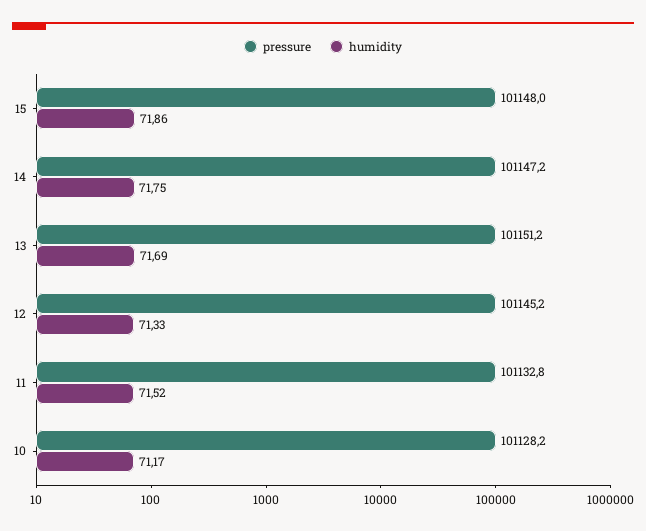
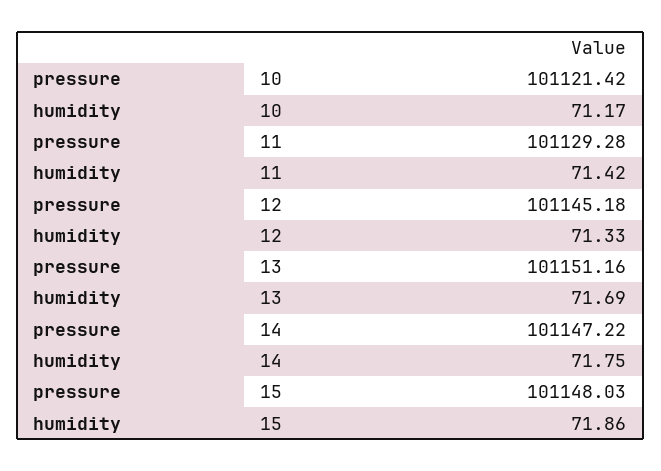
  {
    "pressure": {
      "15": 101148.03,
      "14": 101147.22,
      "13": 101151.16,
      "12": 101145.18,
-     "11": 101132.8,
+     "11": 101129.28,
-     "10": 101128.2
+     "10": 101121.42
    },
    "humidity": {
      "15": 71.86,
      "14": 71.75,
      "13": 71.69,
      "12": 71.33,
-     "11": 71.52,
+     "11": 71.42,
      "10": 71.17
    }
  }

